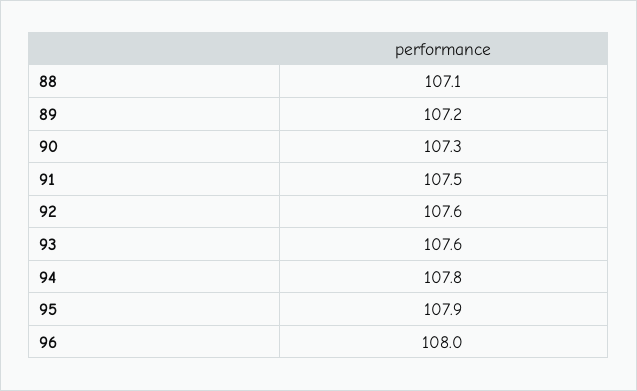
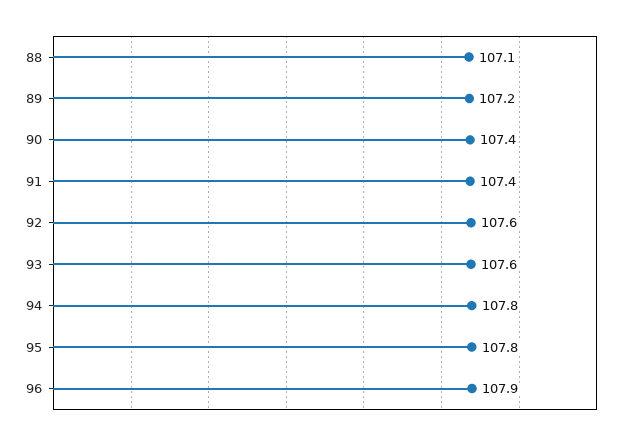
  {
    "88": 107.1,
    "89": 107.2,
-   "90": 107.3,
+   "90": 107.4,
-   "91": 107.5,
+   "91": 107.4,
    "92": 107.6,
    "93": 107.6,
    "94": 107.8,
-   "95": 107.9,
+   "95": 107.8,
-   "96": 108
+   "96": 107.9
  }

